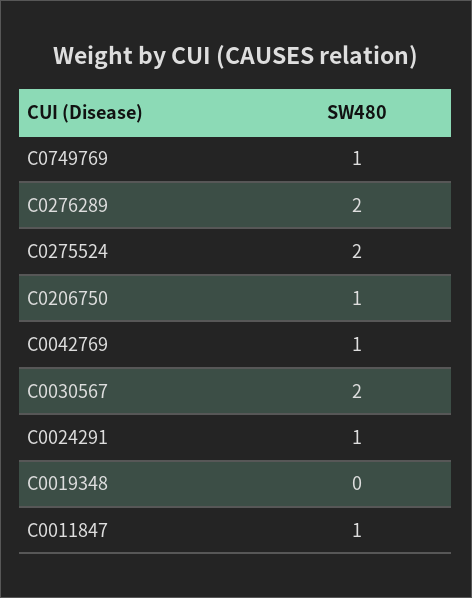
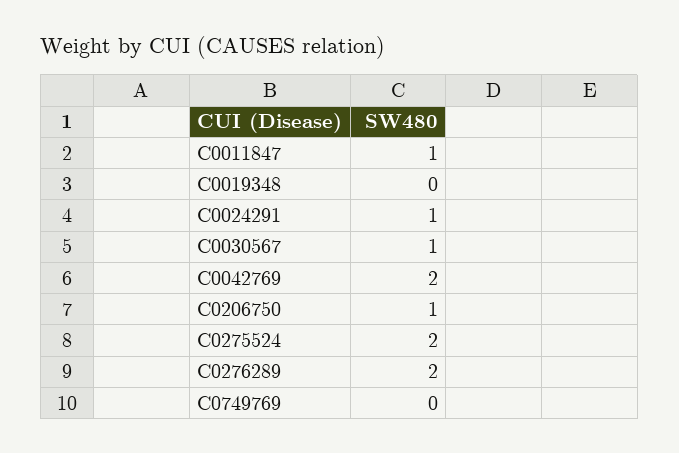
  {
-   "C0749769": 1,
+   "C0749769": 0,
    "C0276289": 2,
    "C0275524": 2,
    "C0206750": 1,
-   "C0042769": 1,
+   "C0042769": 2,
-   "C0030567": 2,
+   "C0030567": 1,
    "C0024291": 1,
    "C0019348": 0,
    "C0011847": 1
  }

